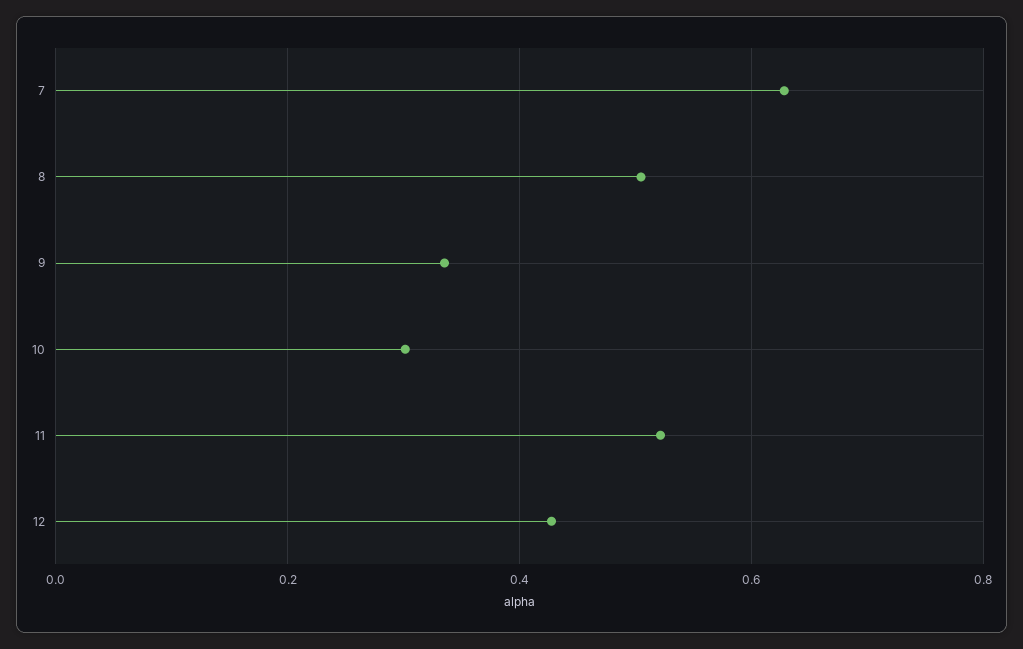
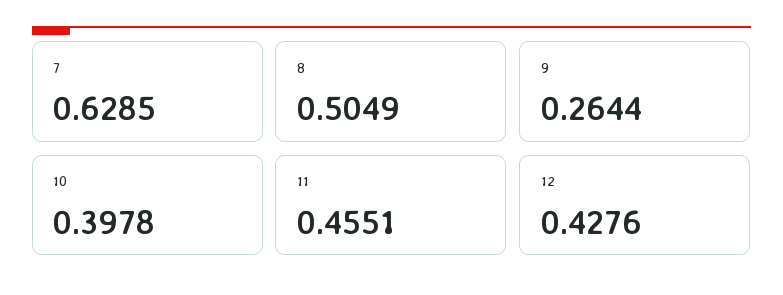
  {
    "7": 0.6285,
    "8": 0.5049,
-   "9": 0.34,
+   "9": 0.2644,
-   "10": 0.3,
+   "10": 0.3978,
-   "11": 0.52,
+   "11": 0.4551,
    "12": 0.4276
  }

